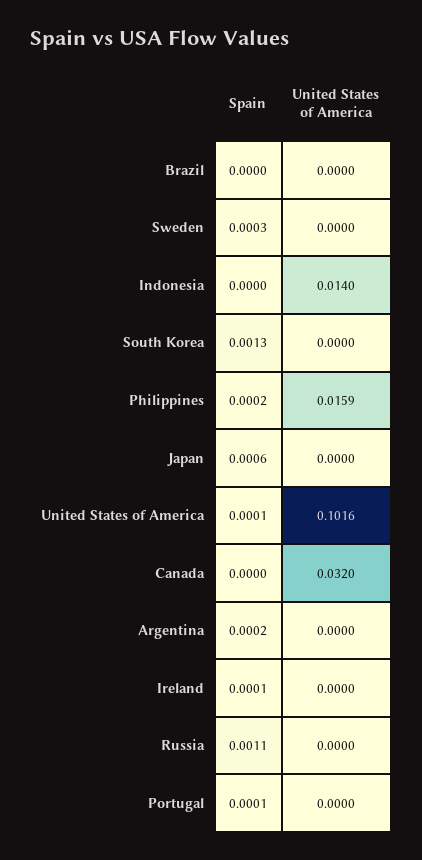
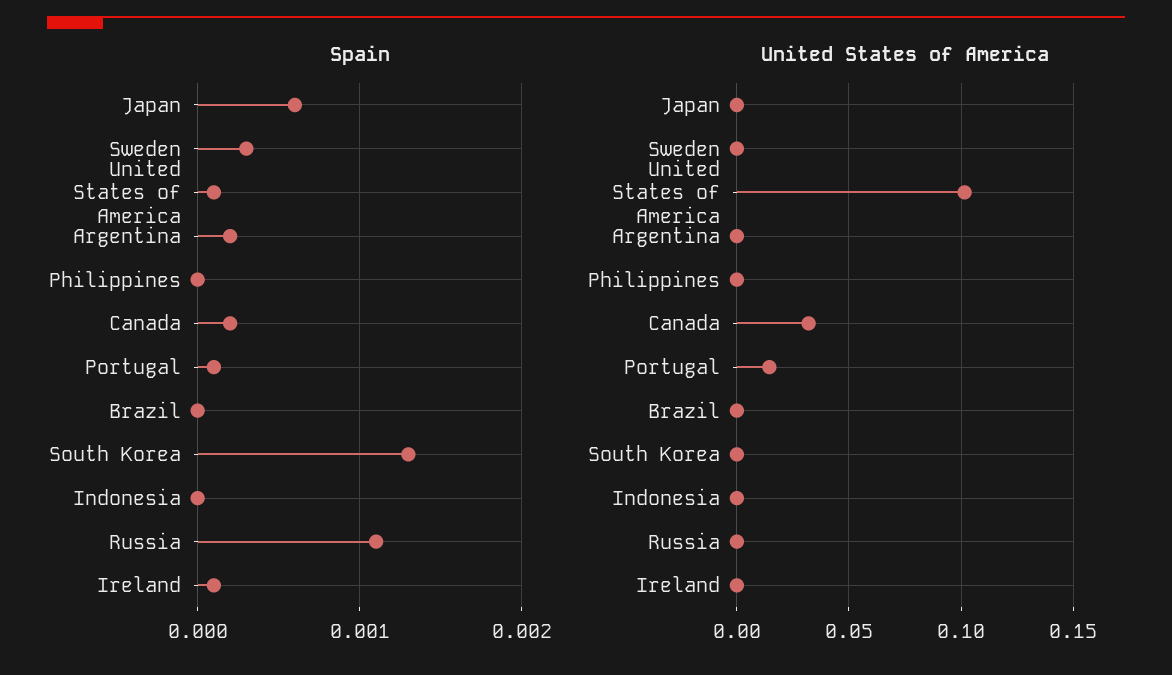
  {
    "Spain": {
      "Brazil": 0,
      "Sweden": 0.0003,
      "Indonesia": 0,
      "South Korea": 0.0013,
-     "Philippines": 0.0002,
+     "Philippines": 0,
      "Japan": 0.0006,
      "United States of America": 0.0001,
-     "Canada": 0,
+     "Canada": 0.0002,
      "Argentina": 0.0002,
      "Ireland": 0.0001,
      "Russia": 0.0011,
      "Portugal": 0.0001
    },
    "United States of America": {
      "Brazil": 0,
      "Sweden": 0,
-     "Indonesia": 0.014,
+     "Indonesia": 0,
      "South Korea": 0,
-     "Philippines": 0.0159,
+     "Philippines": 0,
      "Japan": 0,
      "United States of America": 0.1016,
      "Canada": 0.032,
      "Argentina": 0,
      "Ireland": 0,
      "Russia": 0,
-     "Portugal": 0
+     "Portugal": 0.015
    }
  }

